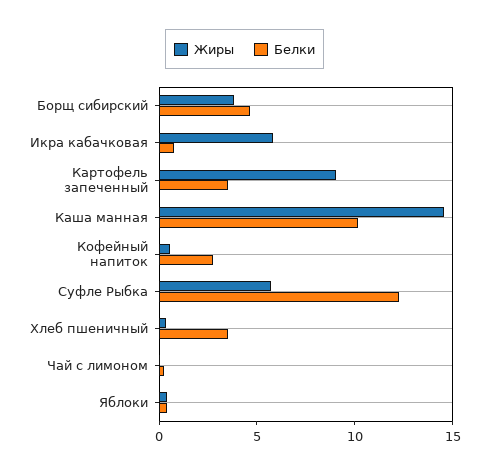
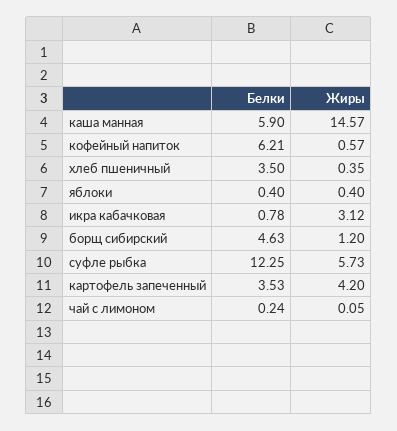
  {
    "Жиры": {
-     "Борщ сибирский": 4,
+     "Борщ сибирский": 1.2,
-     "Икра кабачковая": 6,
+     "Икра кабачковая": 3.12,
-     "Картофель запеченный": 9,
+     "Картофель запеченный": 4.2,
      "Каша манная": 14.57,
      "Кофейный напиток": 0.57,
      "Суфле Рыбка": 5.73,
      "Хлеб пшеничный": 0.35,
      "Чай с лимоном": 0.05,
      "Яблоки": 0.4
    },
    "Белки": {
      "Борщ сибирский": 4.63,
      "Икра кабачковая": 0.78,
      "Картофель запеченный": 3.53,
-     "Каша манная": 10,
+     "Каша манная": 5.9,
-     "Кофейный напиток": 3,
+     "Кофейный напиток": 6.21,
      "Суфле Рыбка": 12.25,
      "Хлеб пшеничный": 3.5,
      "Чай с лимоном": 0.24,
      "Яблоки": 0.4
    }
  }

